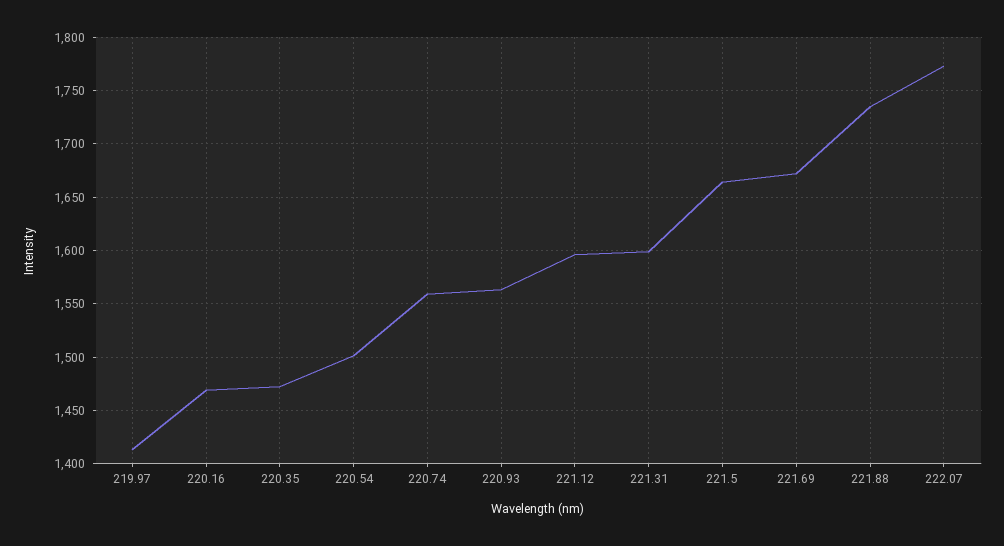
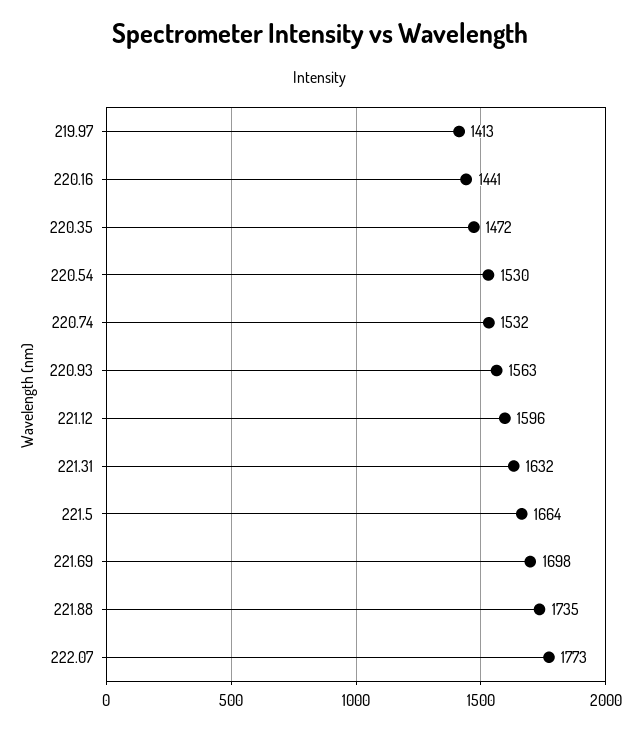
  {
    "219.97": 1413,
-   "220.16": 1470,
+   "220.16": 1441,
    "220.35": 1472,
-   "220.54": 1500,
+   "220.54": 1530,
-   "220.74": 1560,
+   "220.74": 1532,
    "220.93": 1563,
    "221.12": 1596,
-   "221.31": 1600,
+   "221.31": 1632,
    "221.5": 1664,
-   "221.69": 1670,
+   "221.69": 1698,
    "221.88": 1735,
    "222.07": 1773
  }

